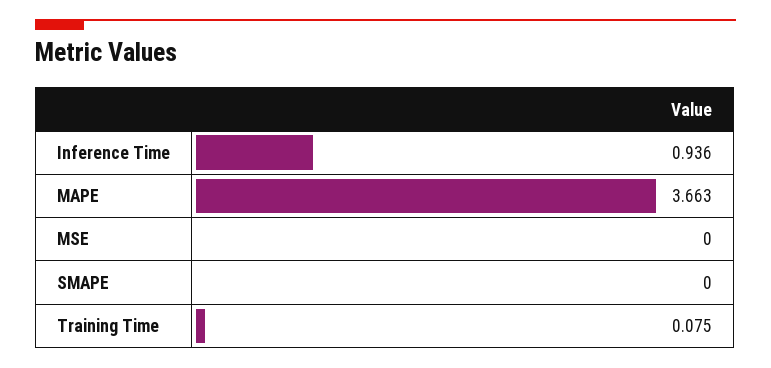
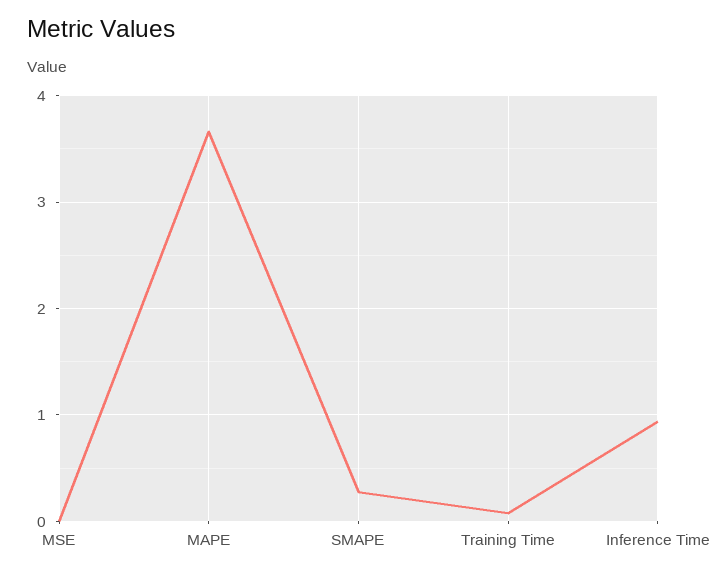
  {
    "Inference Time": 0.936,
    "MAPE": 3.663,
    "MSE": 0,
-   "SMAPE": 0,
+   "SMAPE": 0.3,
    "Training Time": 0.075
  }

